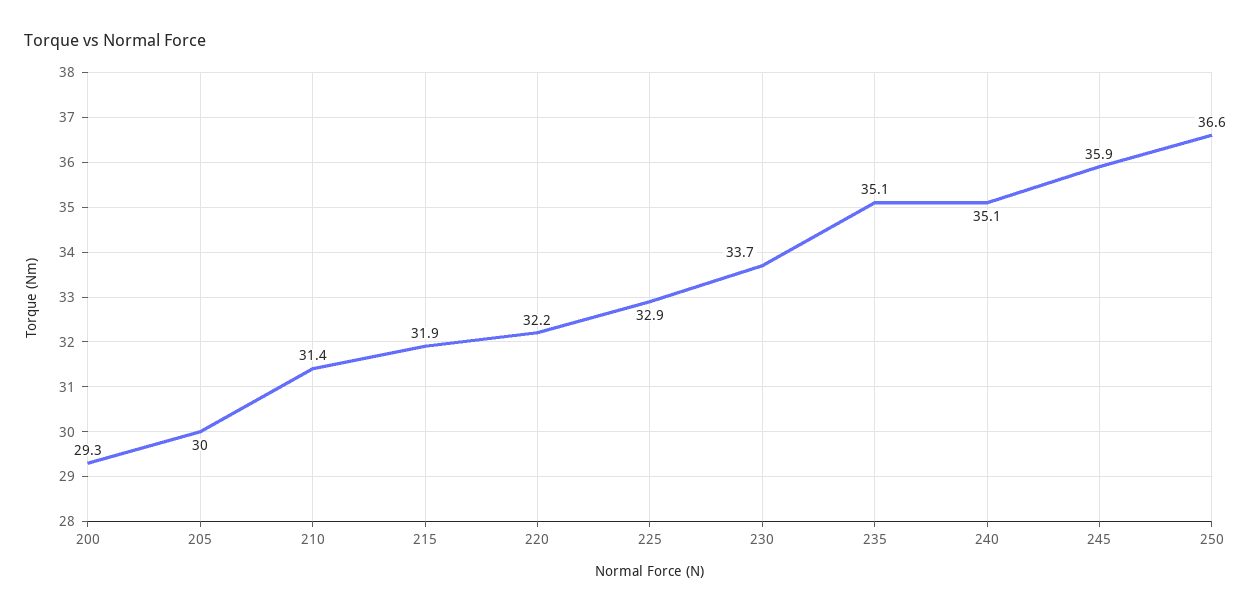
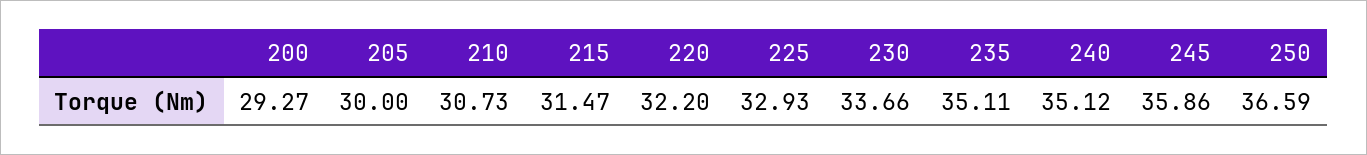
  {
    "200": 29.27,
    "205": 30,
-   "210": 31.4,
+   "210": 30.73,
-   "215": 31.9,
+   "215": 31.47,
    "220": 32.2,
    "225": 32.93,
    "230": 33.66,
    "235": 35.11,
    "240": 35.12,
    "245": 35.86,
    "250": 36.59
  }

